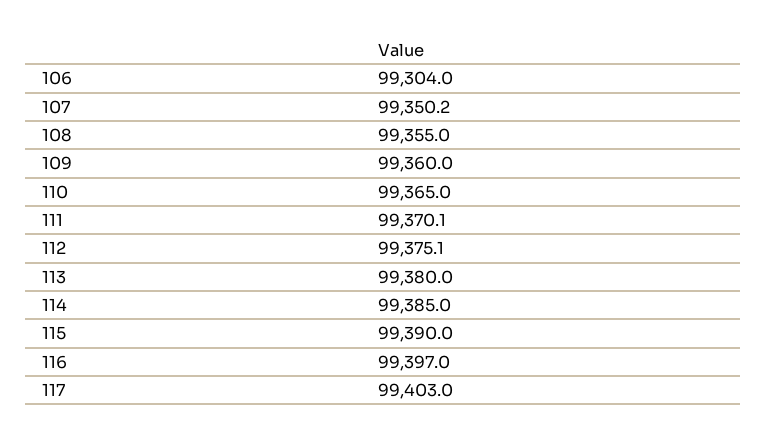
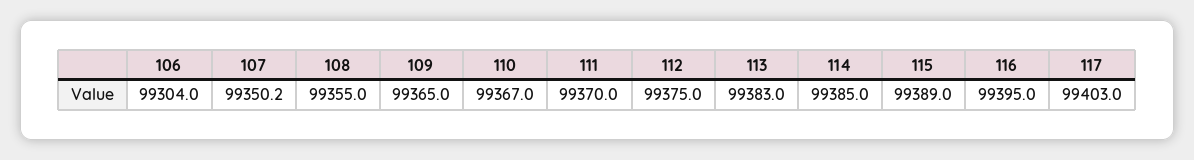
  {
    "106": 99304,
    "107": 99350.2,
    "108": 99355,
-   "109": 99360,
+   "109": 99365,
-   "110": 99365,
+   "110": 99367,
-   "111": 99370.1,
+   "111": 99370,
-   "112": 99375.1,
+   "112": 99375,
-   "113": 99380,
+   "113": 99383,
    "114": 99385,
-   "115": 99390,
+   "115": 99389,
-   "116": 99397,
+   "116": 99395,
    "117": 99403
  }

